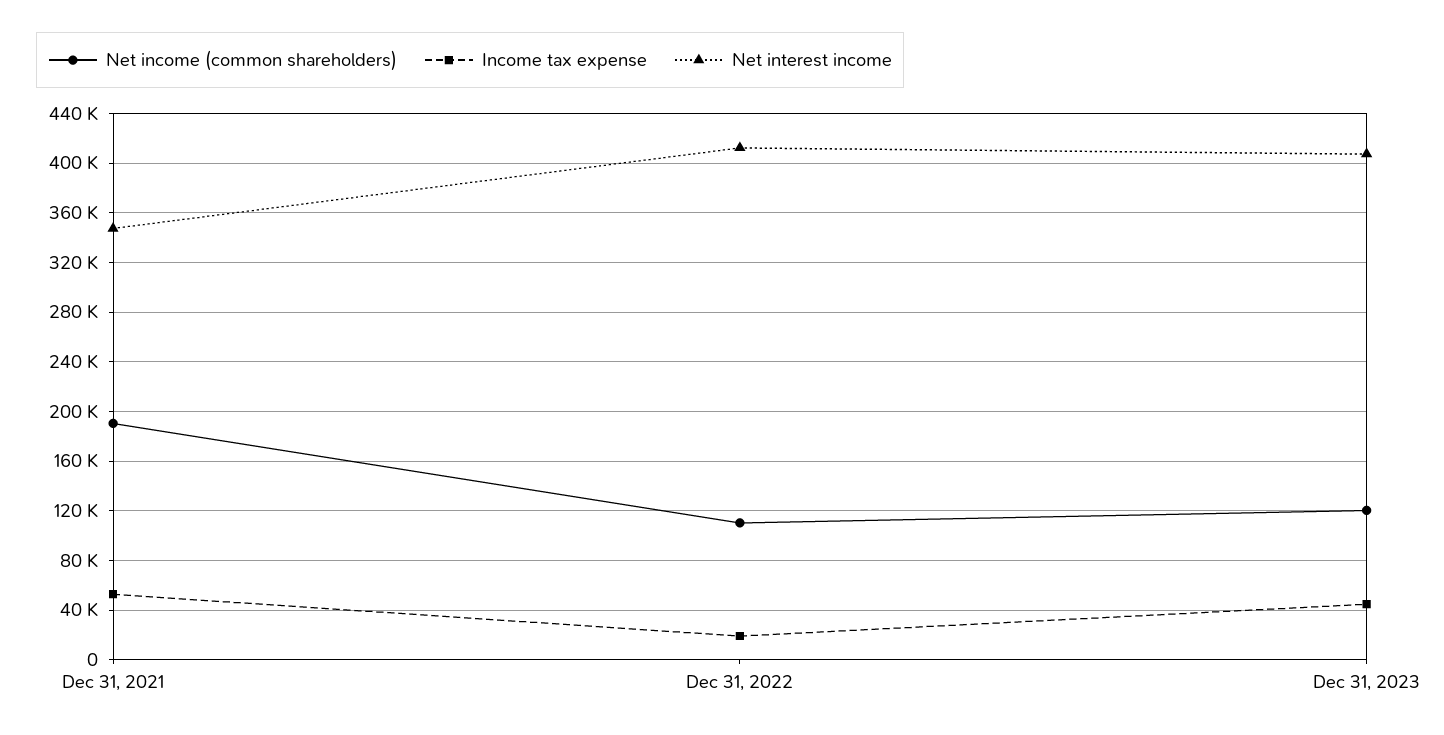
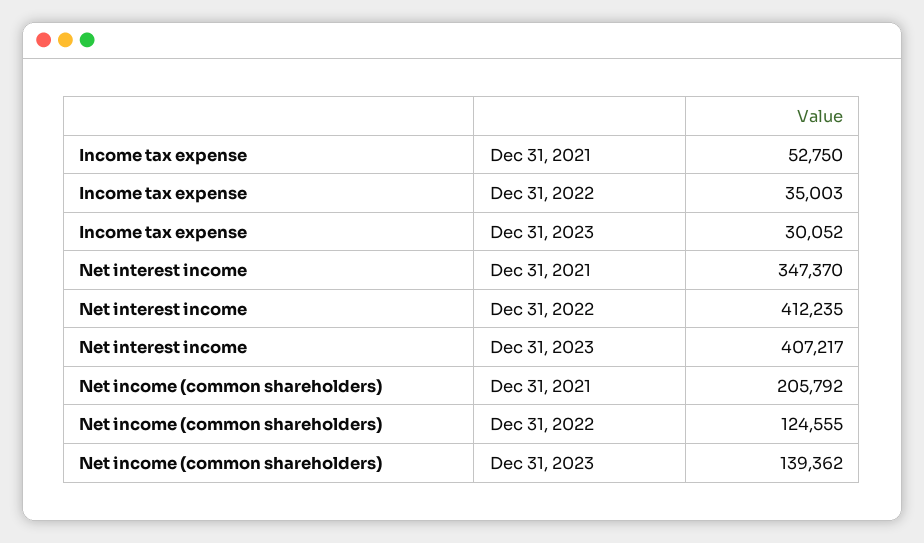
  {
    "Net income (common shareholders)": {
-     "Dec 31, 2021": 190000,
+     "Dec 31, 2021": 205792,
-     "Dec 31, 2022": 110000,
+     "Dec 31, 2022": 124555,
-     "Dec 31, 2023": 120000
+     "Dec 31, 2023": 139362
    },
    "Income tax expense": {
      "Dec 31, 2021": 52750,
-     "Dec 31, 2022": 20000,
+     "Dec 31, 2022": 35003,
-     "Dec 31, 2023": 45000
+     "Dec 31, 2023": 30052
    },
    "Net interest income": {
      "Dec 31, 2021": 347370,
      "Dec 31, 2022": 412235,
      "Dec 31, 2023": 407217
    }
  }

